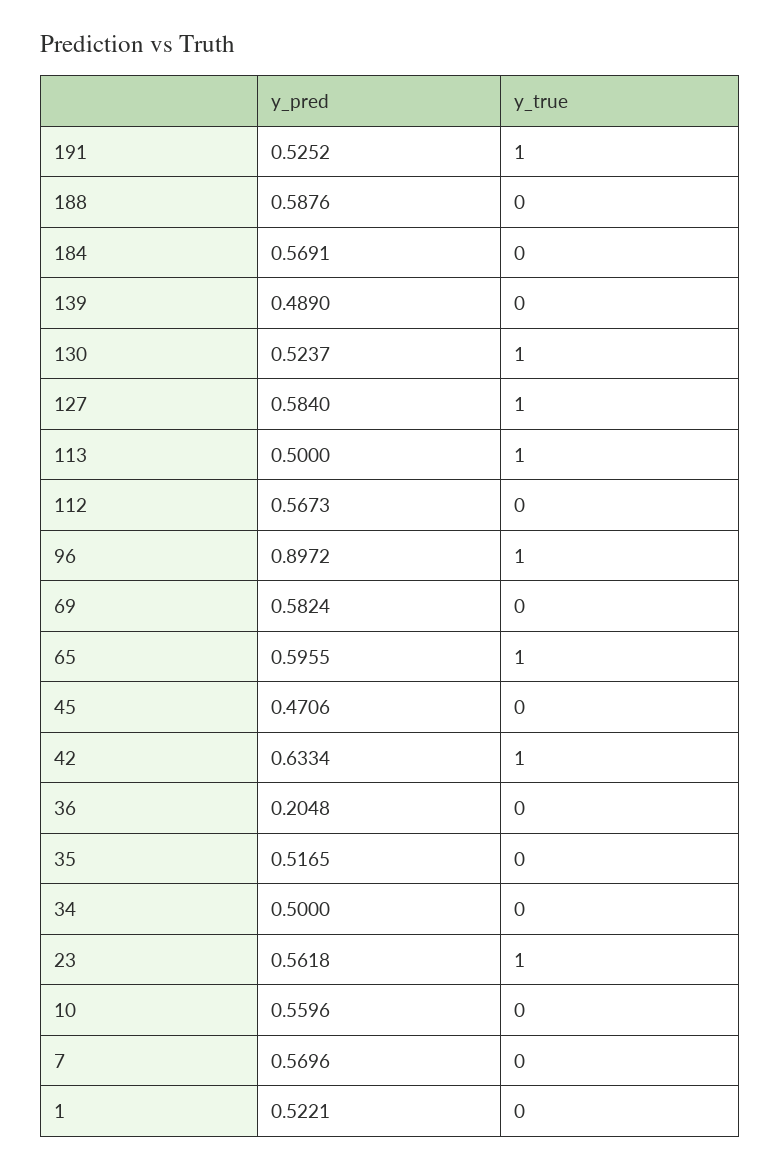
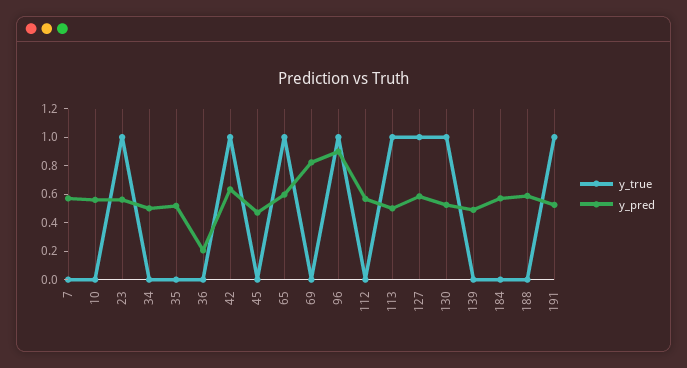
  {
    "y_pred": {
      "191": 0.5252,
      "188": 0.5876,
      "184": 0.5691,
      "139": 0.489,
      "130": 0.5237,
      "127": 0.584,
      "113": 0.5,
      "112": 0.5673,
      "96": 0.8972,
-     "69": 0.5824,
+     "69": 0.8,
      "65": 0.5955,
      "45": 0.4706,
      "42": 0.6334,
      "36": 0.2048,
      "35": 0.5165,
      "34": 0.5,
      "23": 0.5618,
      "10": 0.5596,
-     "7": 0.5696,
+     "7": 0.5696
-     "1": 0.5221
    },
    "y_true": {
      "191": 1,
      "188": 0,
      "184": 0,
      "139": 0,
      "130": 1,
      "127": 1,
      "113": 1,
      "112": 0,
      "96": 1,
      "69": 0,
      "65": 1,
      "45": 0,
      "42": 1,
      "36": 0,
      "35": 0,
      "34": 0,
      "23": 1,
      "10": 0,
-     "7": 0,
+     "7": 0
-     "1": 0
    }
  }

